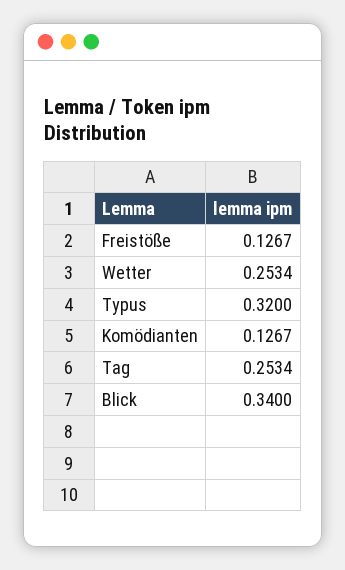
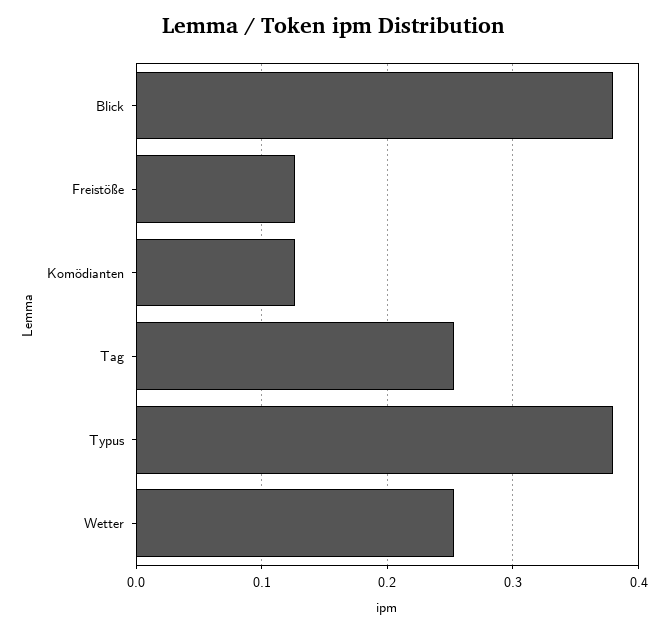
  {
    "Freistöße": 0.1267,
    "Wetter": 0.2534,
-   "Typus": 0.32,
+   "Typus": 0.38,
    "Komödianten": 0.1267,
    "Tag": 0.2534,
-   "Blick": 0.34
+   "Blick": 0.38
  }

